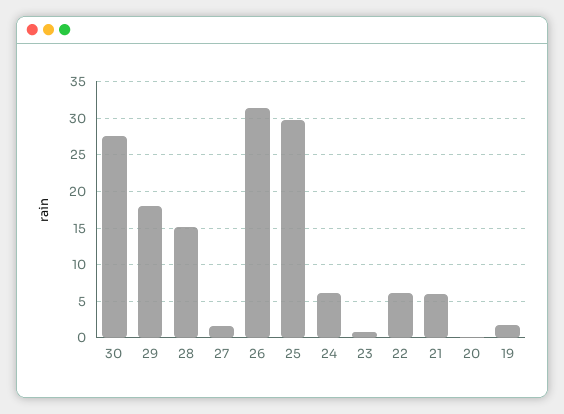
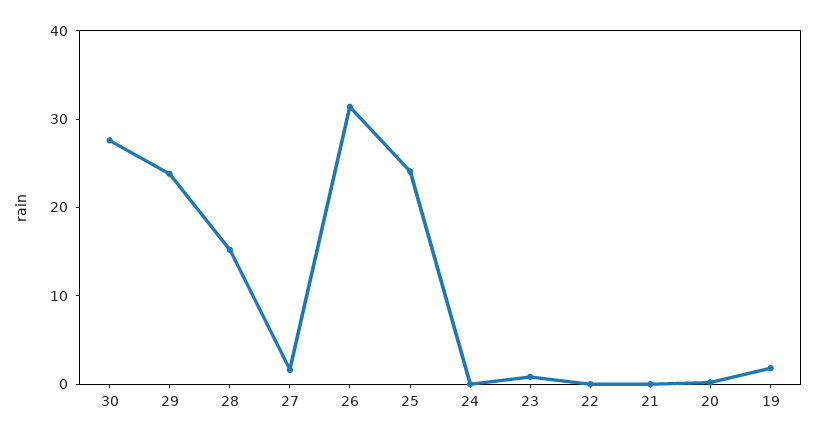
  {
    "30": 28,
-   "29": 18,
+   "29": 24,
    "28": 15,
    "27": 2,
    "26": 31,
-   "25": 30,
+   "25": 24,
-   "24": 6,
+   "24": 0,
    "23": 1,
-   "22": 6,
+   "22": 0,
-   "21": 6,
+   "21": 0,
    "20": 0,
    "19": 2
  }

